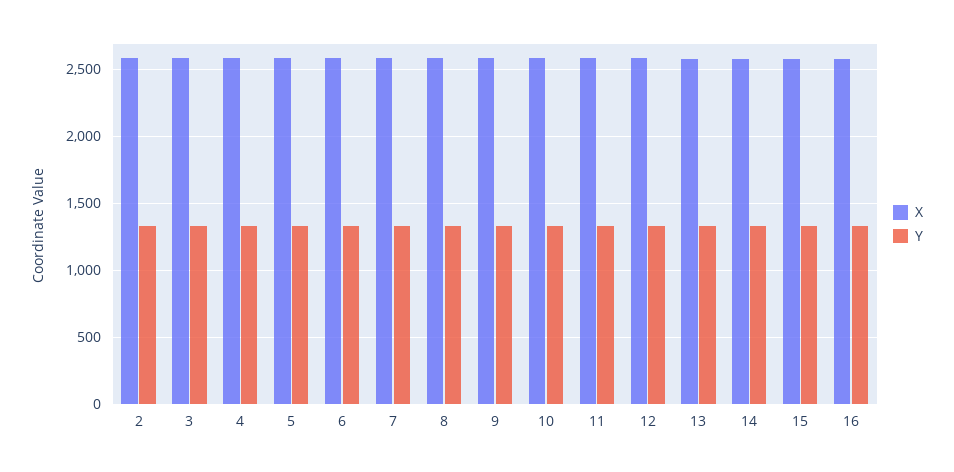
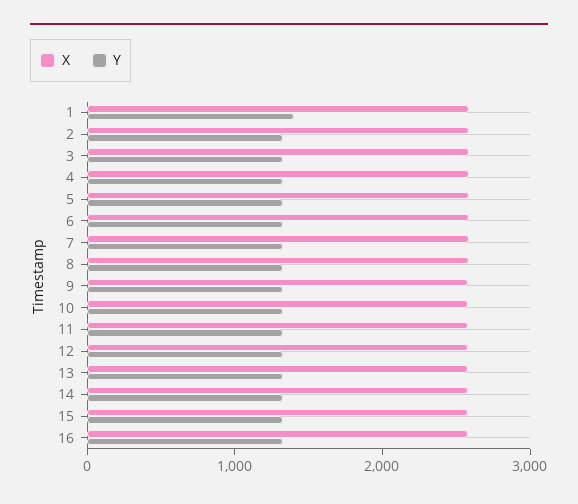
  {
    "X": {
      "2": 2600,
      "3": 2600,
      "4": 2600,
      "5": 2600,
      "6": 2600,
      "7": 2600,
      "8": 2600,
      "9": 2600,
      "10": 2600,
      "11": 2600,
      "12": 2600,
      "13": 2600,
      "14": 2600,
      "15": 2600,
-     "16": 2600
+     "16": 2600,
+     "1": 2600
    },
    "Y": {
      "2": 1350,
      "3": 1350,
      "4": 1350,
      "5": 1350,
      "6": 1350,
      "7": 1350,
      "8": 1350,
      "9": 1350,
      "10": 1350,
      "11": 1350,
      "12": 1350,
      "13": 1350,
      "14": 1350,
      "15": 1350,
-     "16": 1350
+     "16": 1350,
+     "1": 1400
    }
  }

